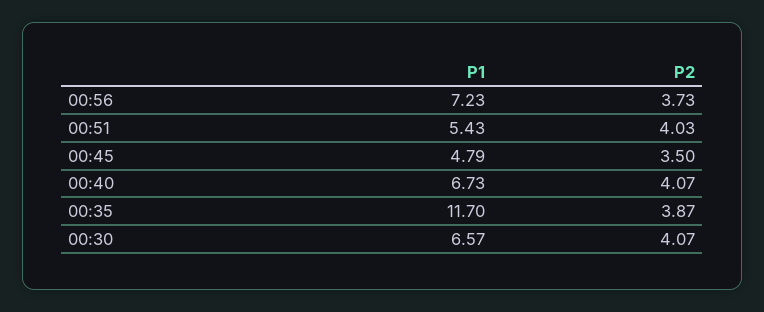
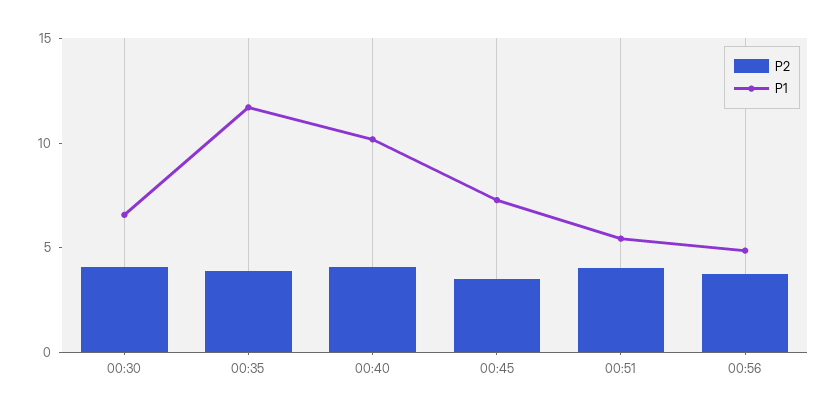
  {
    "P1": {
-     "00:56": 7.23,
+     "00:56": 5,
      "00:51": 5.43,
-     "00:45": 4.79,
+     "00:45": 7,
-     "00:40": 6.73,
+     "00:40": 10,
      "00:35": 11.7,
      "00:30": 6.57
    },
    "P2": {
      "00:56": 3.73,
      "00:51": 4.03,
      "00:45": 3.5,
      "00:40": 4.07,
      "00:35": 3.87,
      "00:30": 4.07
    }
  }

